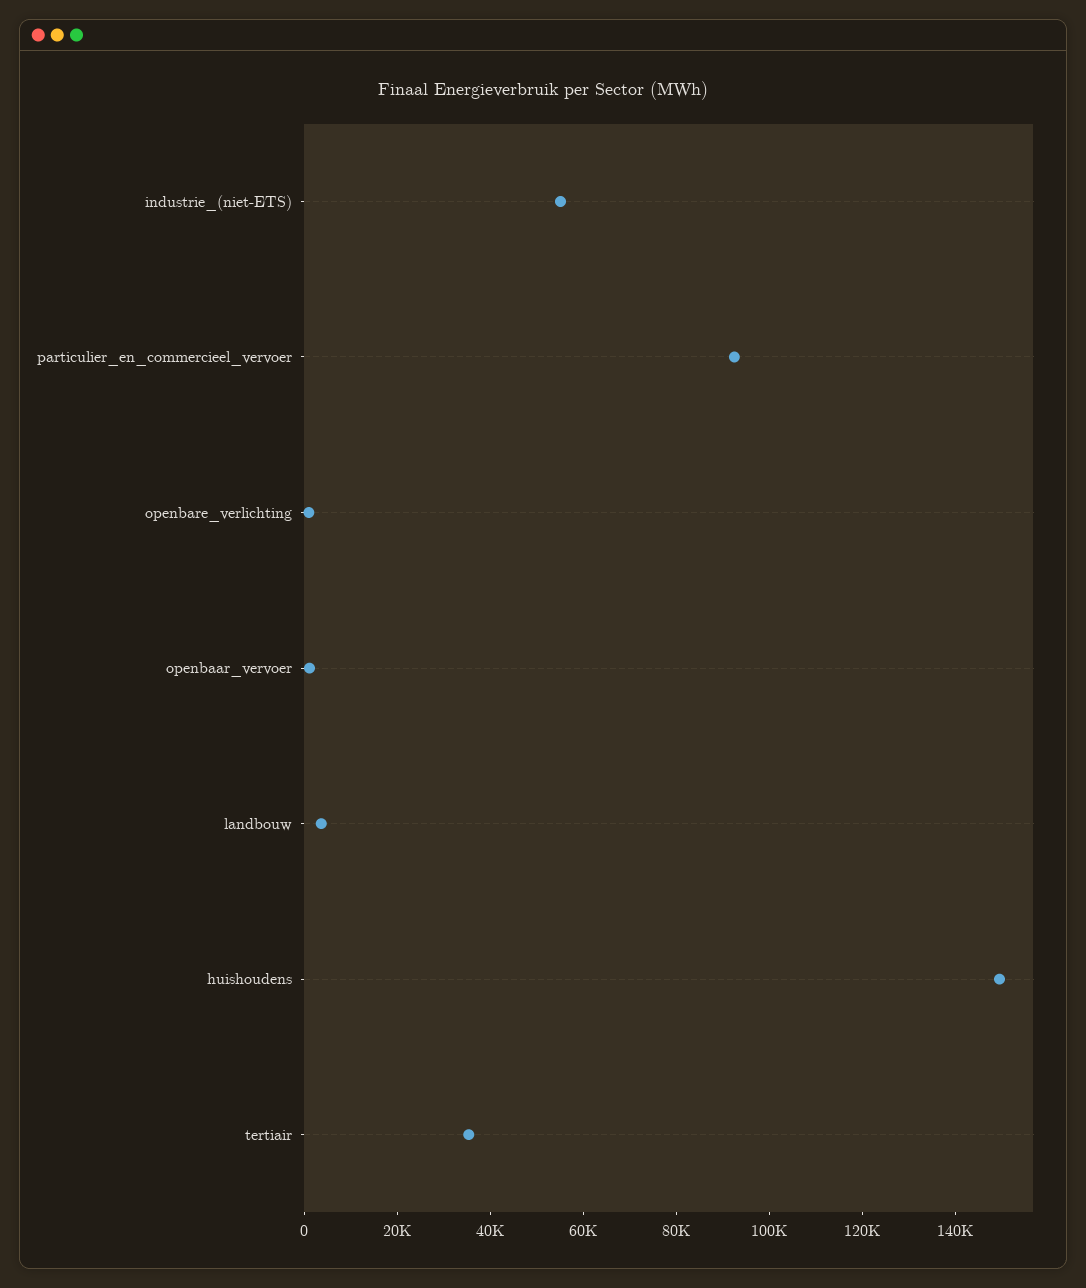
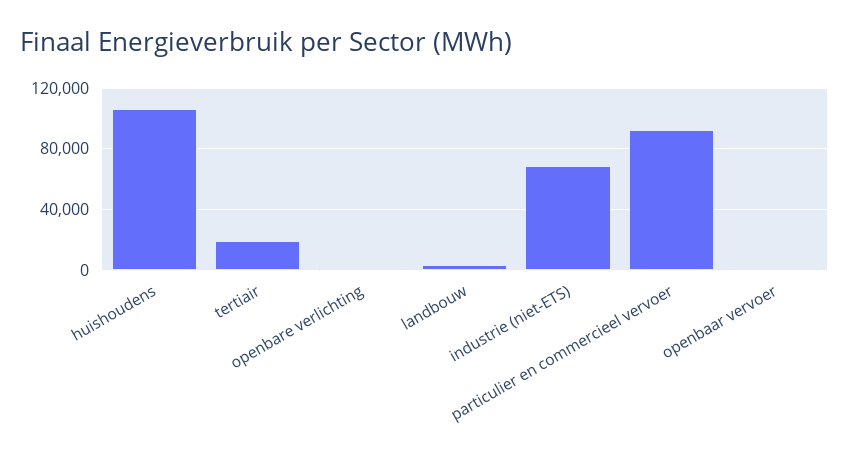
  {
-   "industrie_(niet-ETS)": 55000,
+   "industrie_(niet-ETS)": 70000,
    "particulier_en_commercieel_vervoer": 90000,
    "openbare_verlichting": 0,
    "openbaar_vervoer": 0,
    "landbouw": 5000,
-   "huishoudens": 150000,
+   "huishoudens": 105000,
-   "tertiair": 35000
+   "tertiair": 20000
  }

